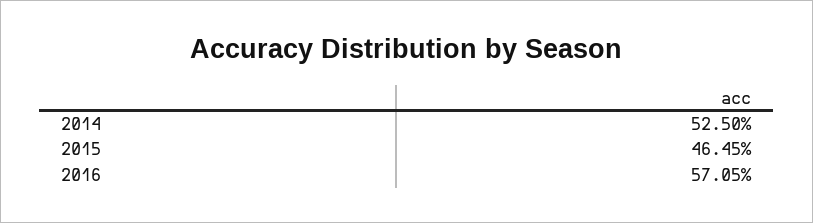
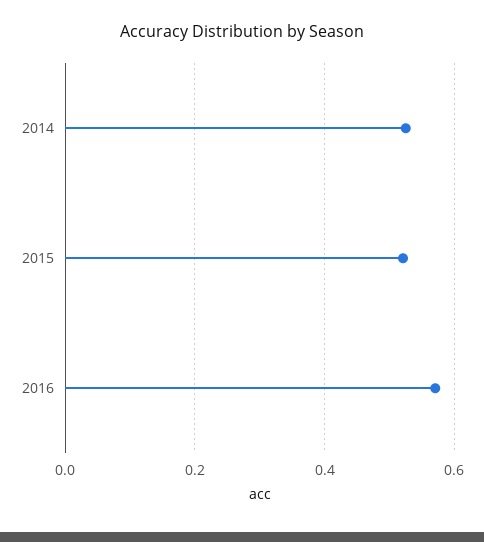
  {
    "2014": 0.525,
-   "2015": 0.4645,
+   "2015": 0.52,
    "2016": 0.5705
  }

